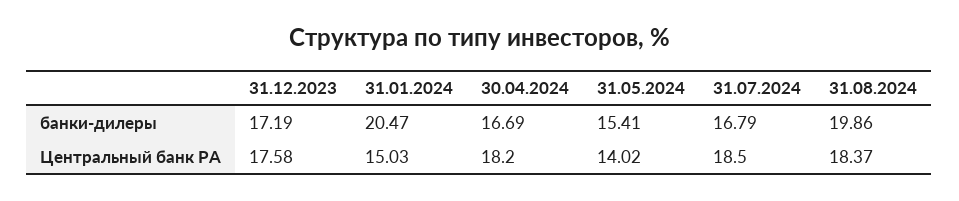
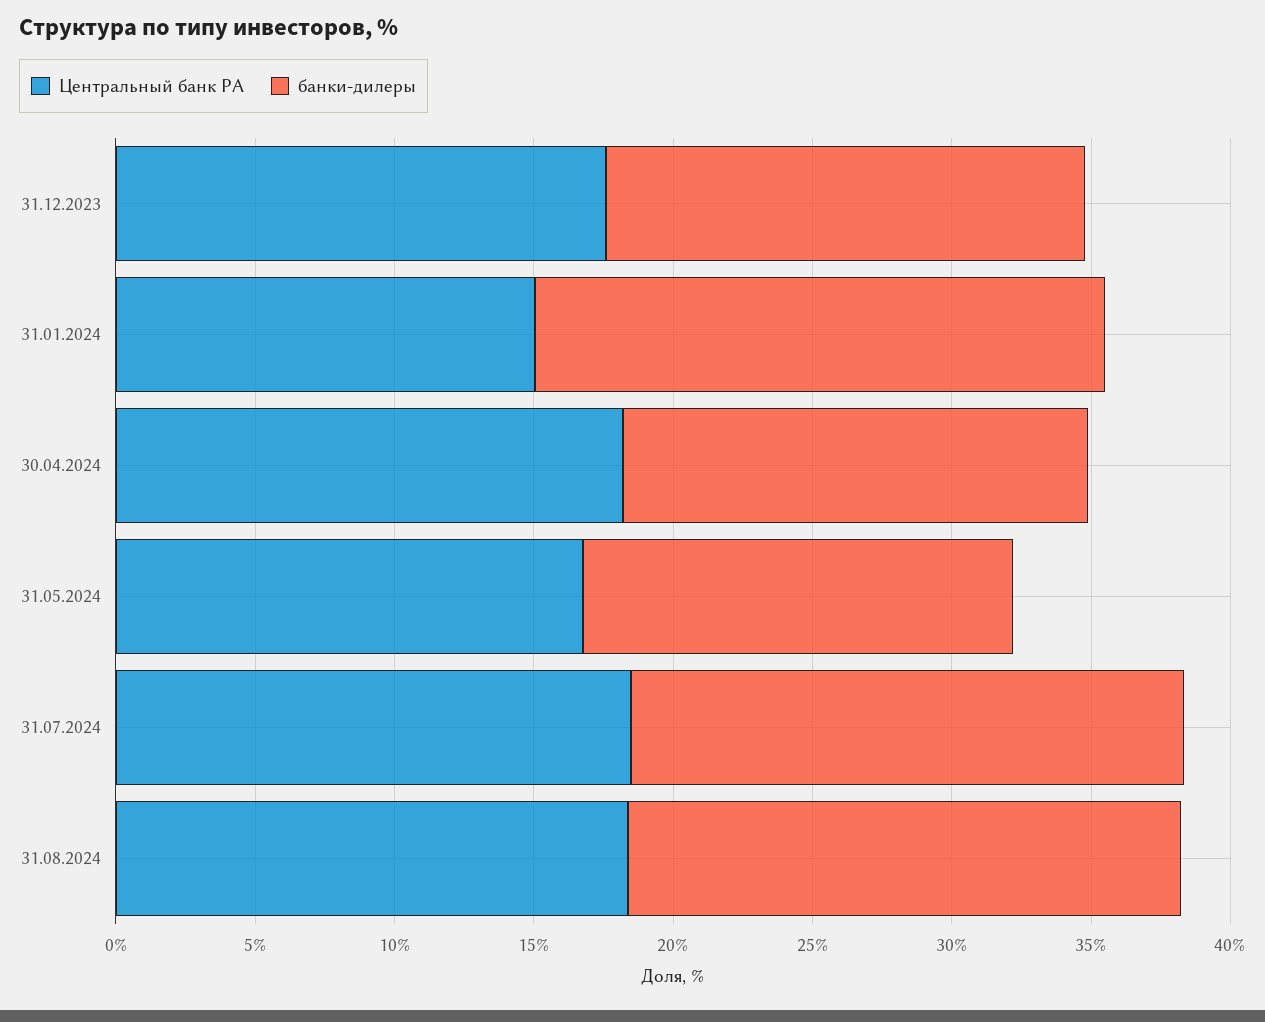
  {
    "банки-дилеры": {
      "31.12.2023": 17.19,
      "31.01.2024": 20.47,
      "30.04.2024": 16.69,
      "31.05.2024": 15.41,
-     "31.07.2024": 16.79,
+     "31.07.2024": 20,
      "31.08.2024": 19.86
    },
    "Центральный банк РА": {
      "31.12.2023": 17.58,
      "31.01.2024": 15.03,
      "30.04.2024": 18.2,
-     "31.05.2024": 14.02,
+     "31.05.2024": 17,
      "31.07.2024": 18.5,
      "31.08.2024": 18.37
    }
  }

